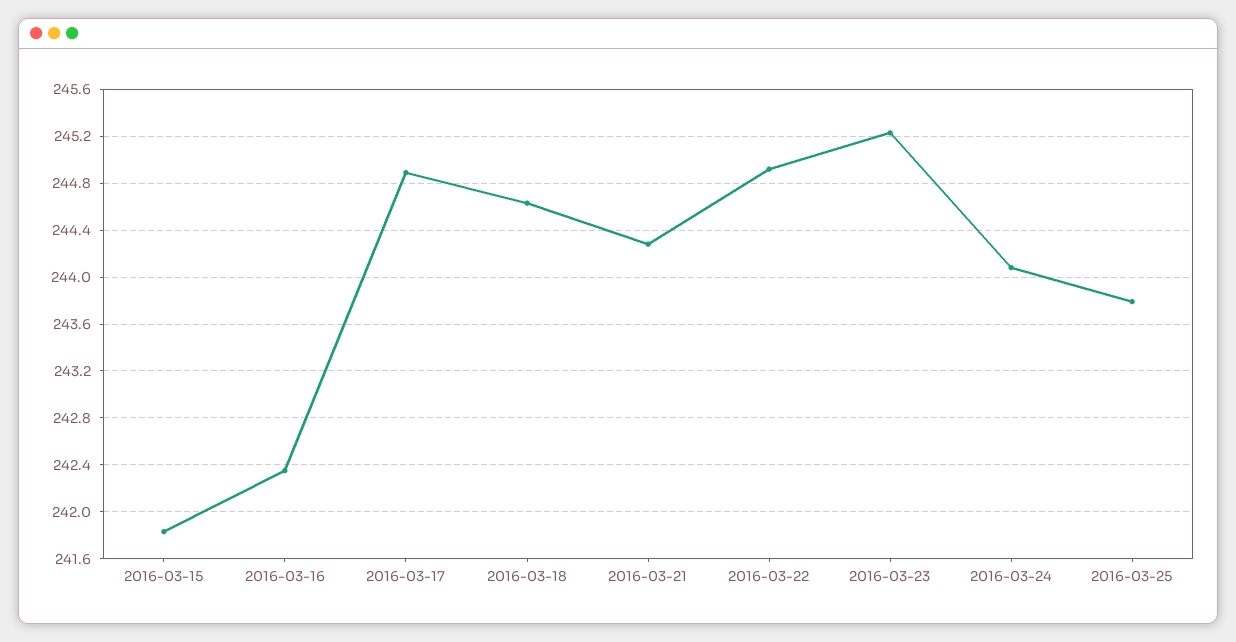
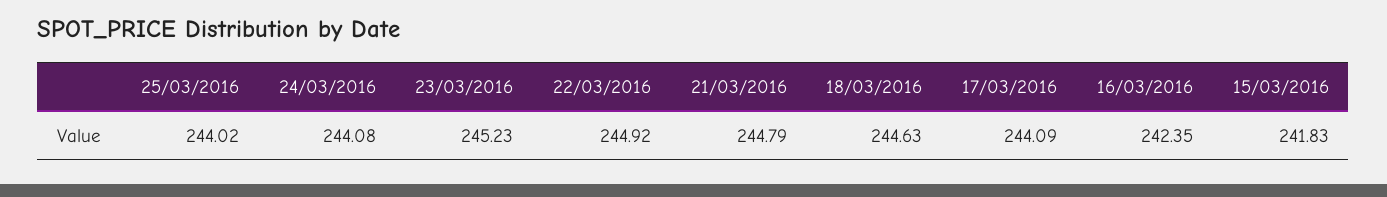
  {
    "2016-03-15": 241.83,
    "2016-03-16": 242.35,
-   "2016-03-17": 244.9,
+   "2016-03-17": 244.09,
    "2016-03-18": 244.63,
-   "2016-03-21": 244.3,
+   "2016-03-21": 244.79,
    "2016-03-22": 244.92,
    "2016-03-23": 245.23,
    "2016-03-24": 244.08,
-   "2016-03-25": 243.8
+   "2016-03-25": 244.02
  }

